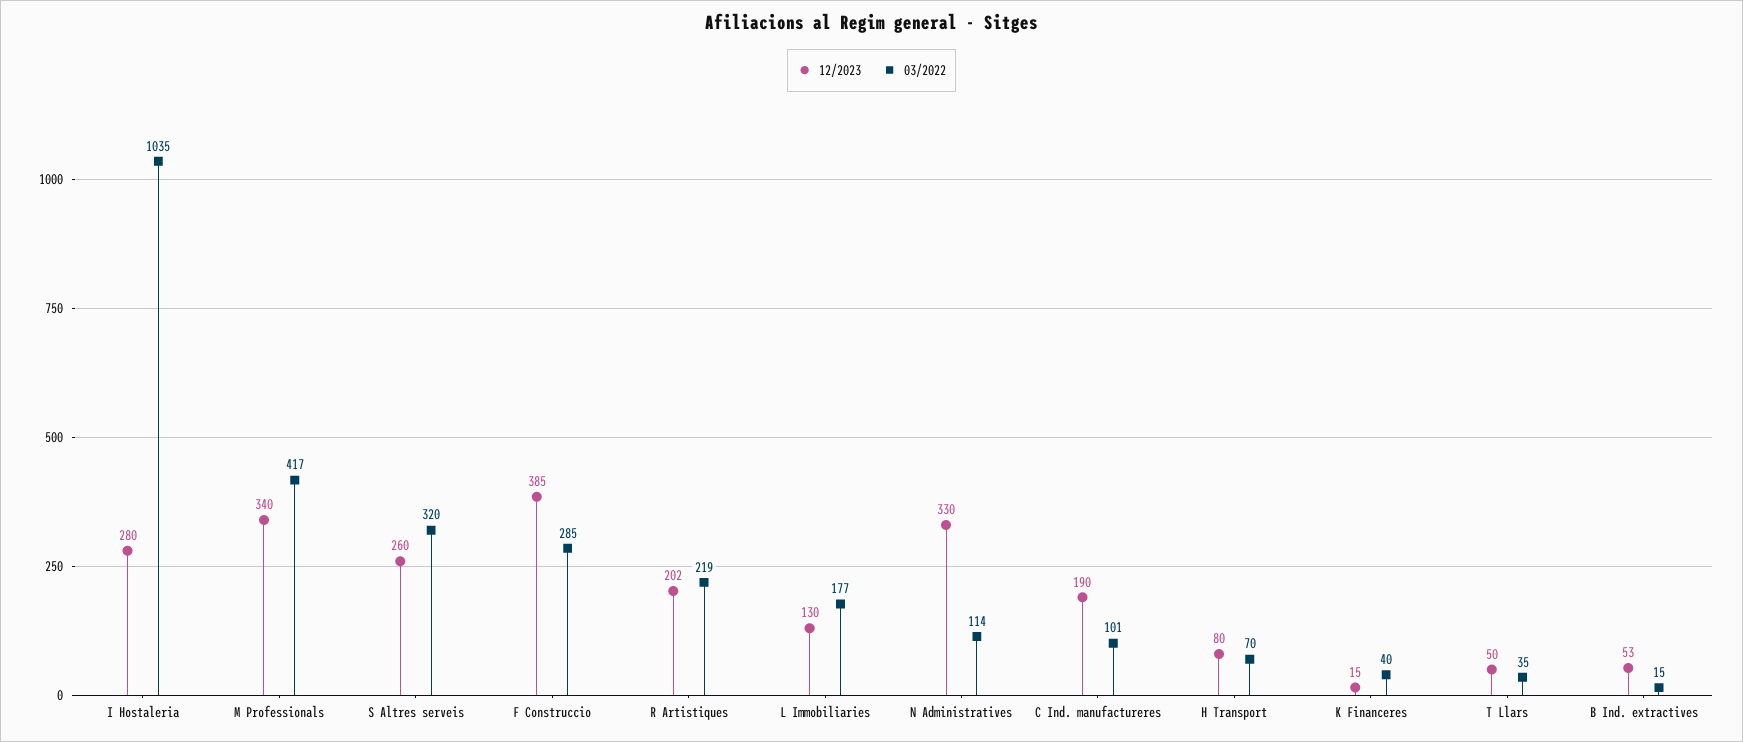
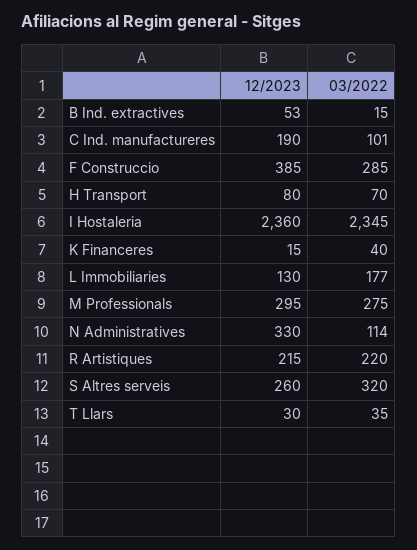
  {
    "12/2023": {
-     "I Hostaleria": 280,
+     "I Hostaleria": 2360,
-     "M Professionals": 340,
+     "M Professionals": 295,
      "S Altres serveis": 260,
      "F Construccio": 385,
-     "R Artistiques": 202,
+     "R Artistiques": 215,
      "L Immobiliaries": 130,
      "N Administratives": 330,
      "C Ind. manufactureres": 190,
      "H Transport": 80,
      "K Financeres": 15,
-     "T Llars": 50,
+     "T Llars": 30,
      "B Ind. extractives": 53
    },
    "03/2022": {
-     "I Hostaleria": 1035,
+     "I Hostaleria": 2345,
-     "M Professionals": 417,
+     "M Professionals": 275,
      "S Altres serveis": 320,
      "F Construccio": 285,
-     "R Artistiques": 219,
+     "R Artistiques": 220,
      "L Immobiliaries": 177,
      "N Administratives": 114,
      "C Ind. manufactureres": 101,
      "H Transport": 70,
      "K Financeres": 40,
      "T Llars": 35,
      "B Ind. extractives": 15
    }
  }

